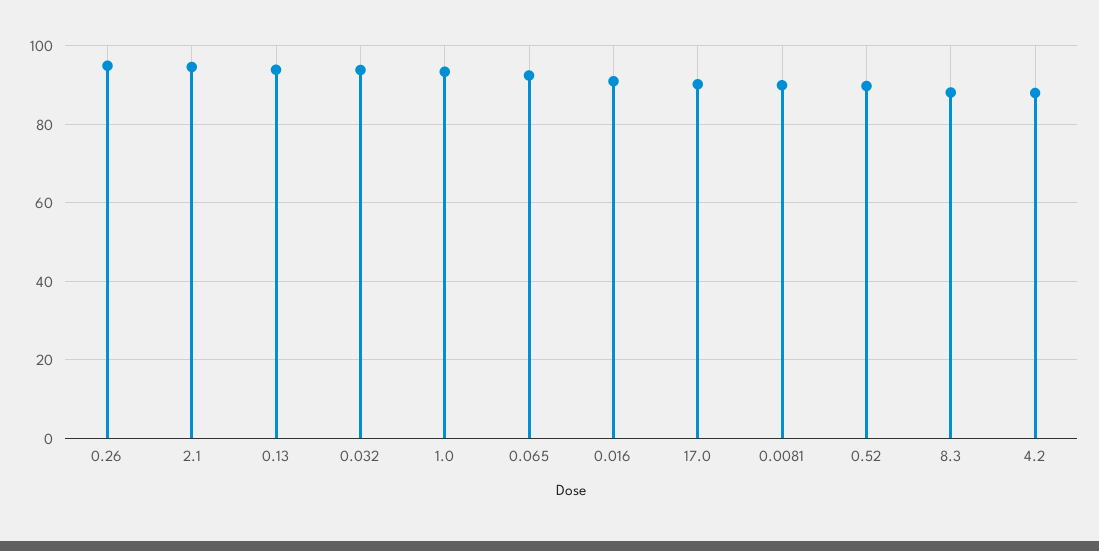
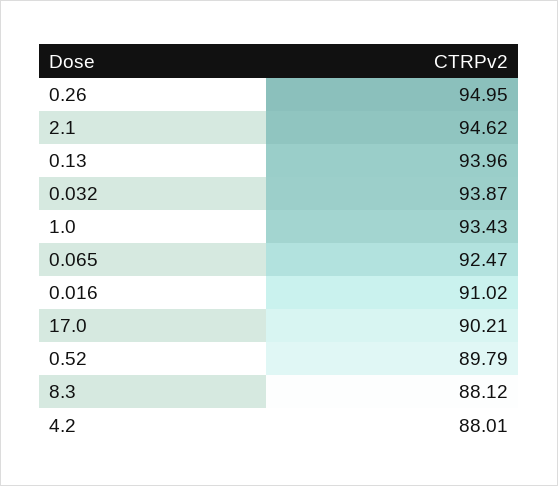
  {
    "0.26": 94.95,
    "2.1": 94.62,
    "0.13": 93.96,
    "0.032": 93.87,
    "1.0": 93.43,
    "0.065": 92.47,
    "0.016": 91.02,
    "17.0": 90.21,
-   "0.0081": 90,
    "0.52": 89.79,
    "8.3": 88.12,
    "4.2": 88.01
  }

